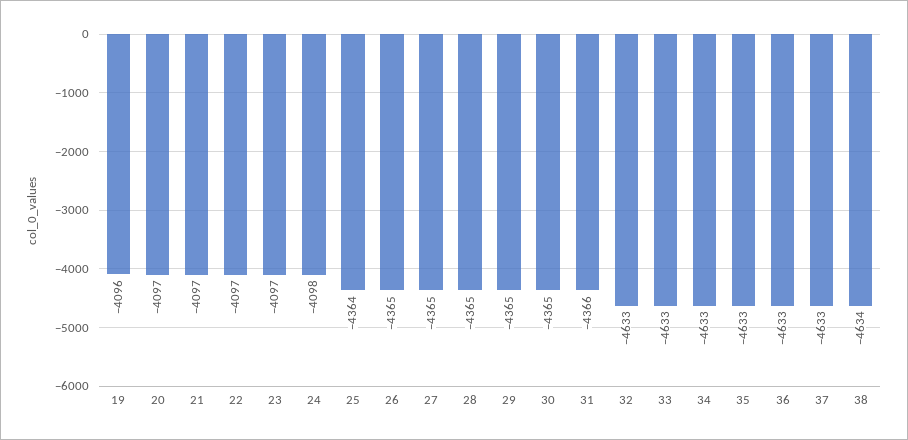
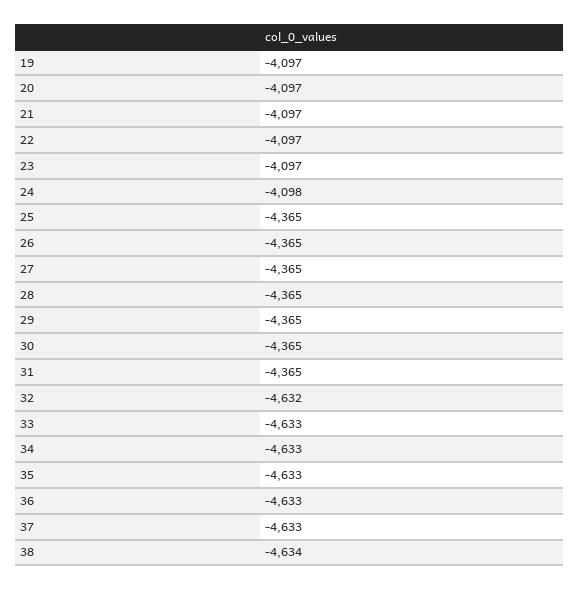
  {
-   "19": -4096,
+   "19": -4097,
    "20": -4097,
    "21": -4097,
    "22": -4097,
    "23": -4097,
    "24": -4098,
-   "25": -4364,
+   "25": -4365,
    "26": -4365,
    "27": -4365,
    "28": -4365,
    "29": -4365,
    "30": -4365,
-   "31": -4366,
+   "31": -4365,
-   "32": -4633,
+   "32": -4632,
    "33": -4633,
    "34": -4633,
    "35": -4633,
    "36": -4633,
    "37": -4633,
    "38": -4634
  }

